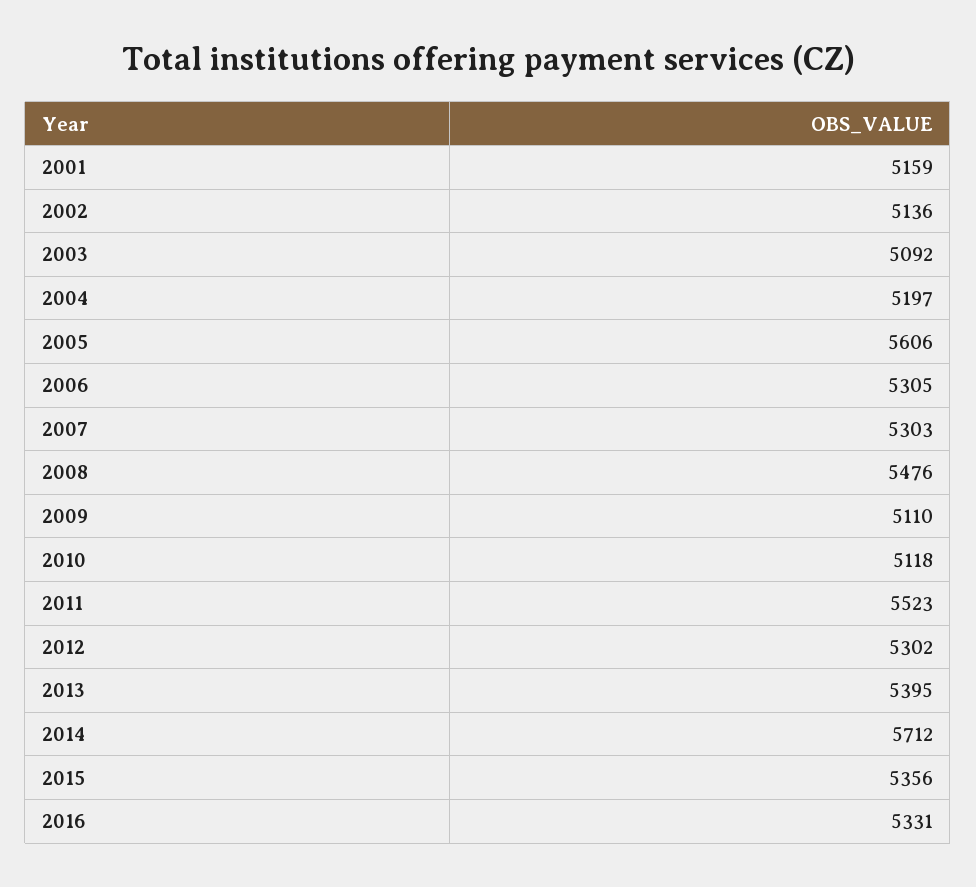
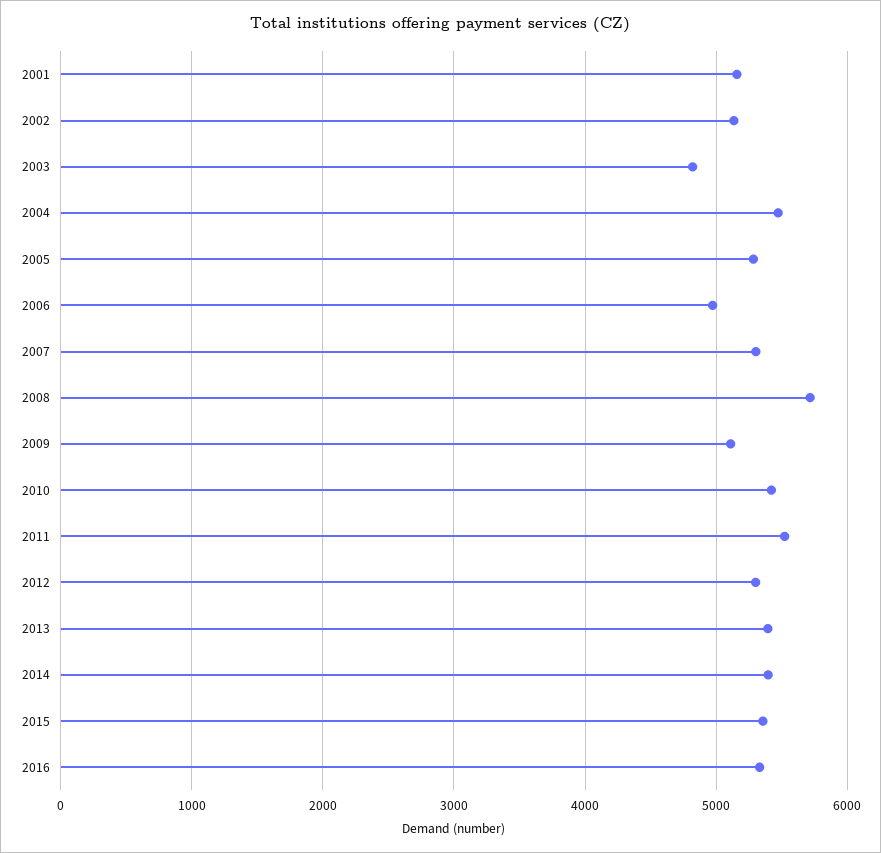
  {
    "2001": 5159,
    "2002": 5136,
-   "2003": 5092,
+   "2003": 4800,
-   "2004": 5197,
+   "2004": 5500,
-   "2005": 5606,
+   "2005": 5300,
-   "2006": 5305,
+   "2006": 5000,
    "2007": 5303,
-   "2008": 5476,
+   "2008": 5700,
    "2009": 5110,
-   "2010": 5118,
+   "2010": 5400,
    "2011": 5523,
    "2012": 5302,
    "2013": 5395,
-   "2014": 5712,
+   "2014": 5400,
    "2015": 5356,
    "2016": 5331
  }

